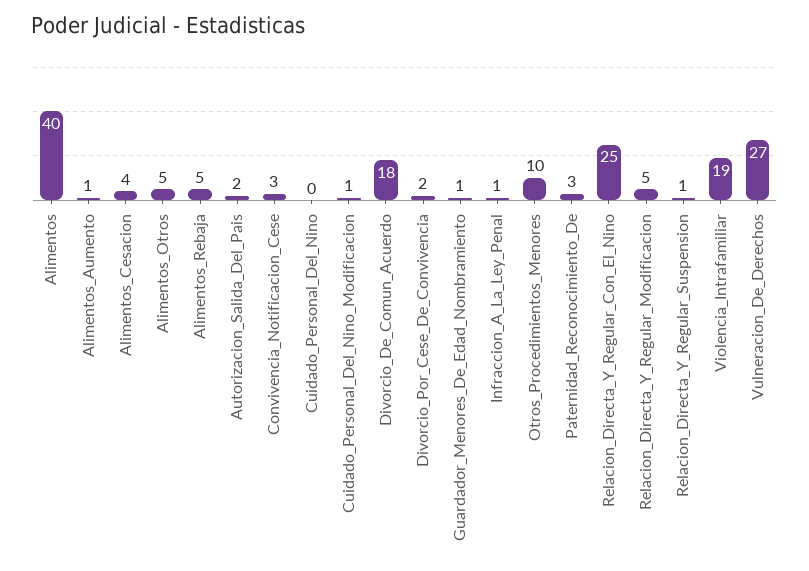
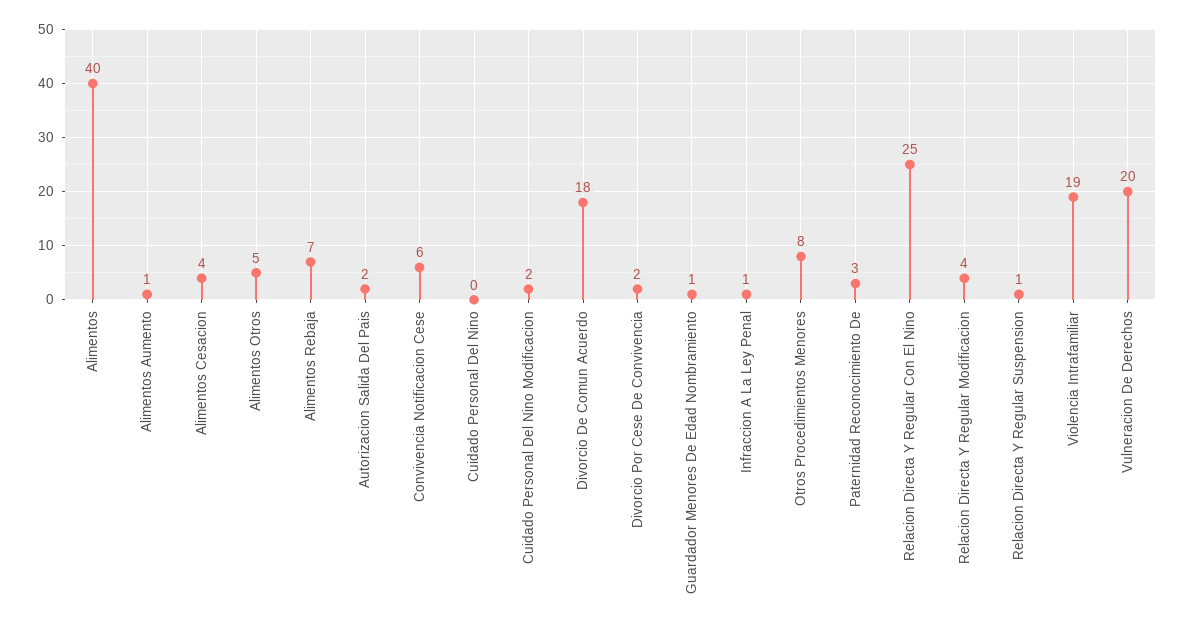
  {
    "Alimentos": 40,
    "Alimentos_Aumento": 1,
    "Alimentos_Cesacion": 4,
    "Alimentos_Otros": 5,
-   "Alimentos_Rebaja": 5,
+   "Alimentos_Rebaja": 7,
    "Autorizacion_Salida_Del_Pais": 2,
-   "Convivencia_Notificacion_Cese": 3,
+   "Convivencia_Notificacion_Cese": 6,
    "Cuidado_Personal_Del_Nino": 0,
-   "Cuidado_Personal_Del_Nino_Modificacion": 1,
+   "Cuidado_Personal_Del_Nino_Modificacion": 2,
    "Divorcio_De_Comun_Acuerdo": 18,
    "Divorcio_Por_Cese_De_Convivencia": 2,
    "Guardador_Menores_De_Edad_Nombramiento": 1,
    "Infraccion_A_La_Ley_Penal": 1,
-   "Otros_Procedimientos_Menores": 10,
+   "Otros_Procedimientos_Menores": 8,
    "Paternidad_Reconocimiento_De": 3,
    "Relacion_Directa_Y_Regular_Con_El_Nino": 25,
-   "Relacion_Directa_Y_Regular_Modificacion": 5,
+   "Relacion_Directa_Y_Regular_Modificacion": 4,
    "Relacion_Directa_Y_Regular_Suspension": 1,
    "Violencia_Intrafamiliar": 19,
-   "Vulneracion_De_Derechos": 27
+   "Vulneracion_De_Derechos": 20
  }

